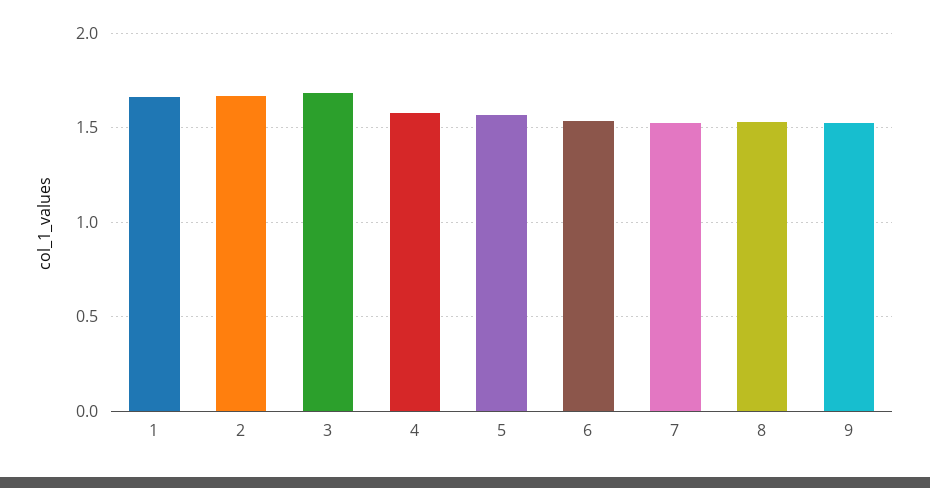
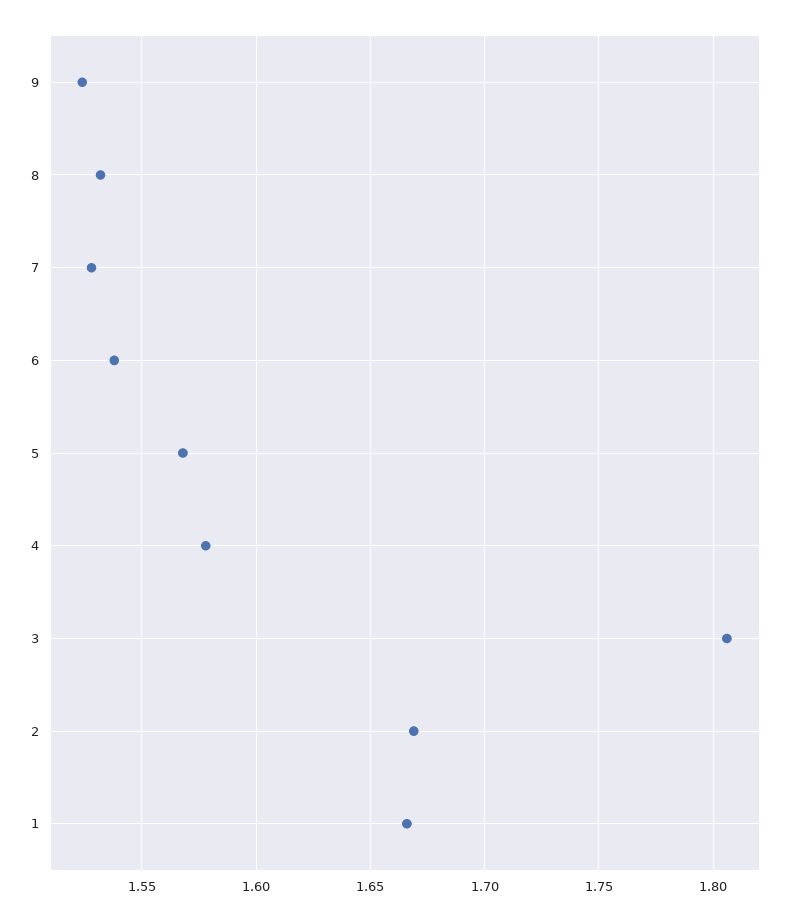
  {
    "1": 1.665,
    "2": 1.67,
-   "3": 1.7,
+   "3": 1.805,
    "4": 1.58,
    "5": 1.57,
    "6": 1.54,
    "7": 1.53,
    "8": 1.53,
    "9": 1.525
  }

